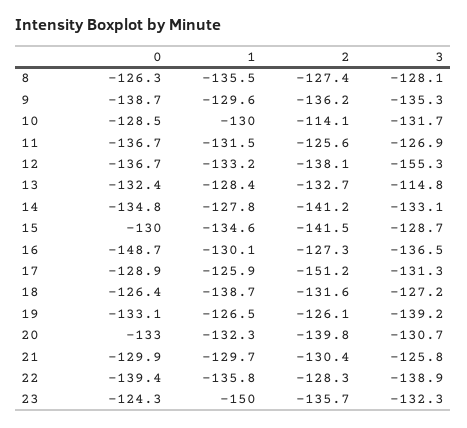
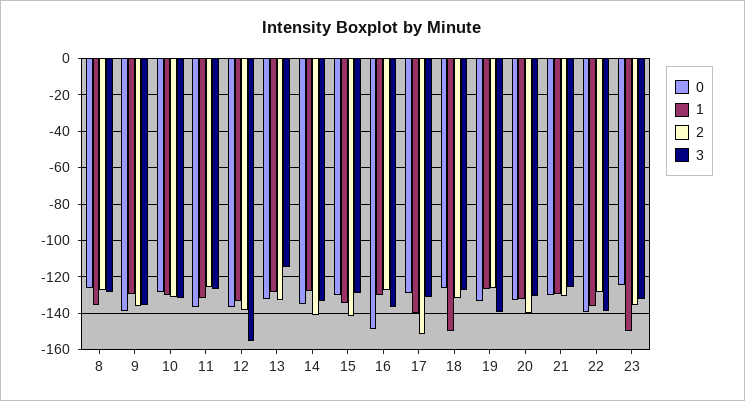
  {
    "0": {
      "8": -126.3,
      "9": -138.7,
      "10": -128.5,
      "11": -136.7,
      "12": -136.7,
      "13": -132.4,
      "14": -134.8,
      "15": -130,
      "16": -148.7,
      "17": -128.9,
      "18": -126.4,
      "19": -133.1,
      "20": -133,
      "21": -129.9,
      "22": -139.4,
      "23": -124.3
    },
    "1": {
      "8": -135.5,
      "9": -129.6,
      "10": -130,
      "11": -131.5,
      "12": -133.2,
      "13": -128.4,
      "14": -127.8,
      "15": -134.6,
      "16": -130.1,
-     "17": -125.9,
+     "17": -140,
-     "18": -138.7,
+     "18": -150,
      "19": -126.5,
      "20": -132.3,
      "21": -129.7,
      "22": -135.8,
      "23": -150
    },
    "2": {
      "8": -127.4,
      "9": -136.2,
-     "10": -114.1,
+     "10": -130,
      "11": -125.6,
      "12": -138.1,
      "13": -132.7,
      "14": -141.2,
      "15": -141.5,
      "16": -127.3,
      "17": -151.2,
      "18": -131.6,
      "19": -126.1,
      "20": -139.8,
      "21": -130.4,
      "22": -128.3,
      "23": -135.7
    },
    "3": {
      "8": -128.1,
      "9": -135.3,
      "10": -131.7,
      "11": -126.9,
      "12": -155.3,
      "13": -114.8,
      "14": -133.1,
      "15": -128.7,
      "16": -136.5,
      "17": -131.3,
      "18": -127.2,
      "19": -139.2,
      "20": -130.7,
      "21": -125.8,
      "22": -138.9,
      "23": -132.3
    }
  }

